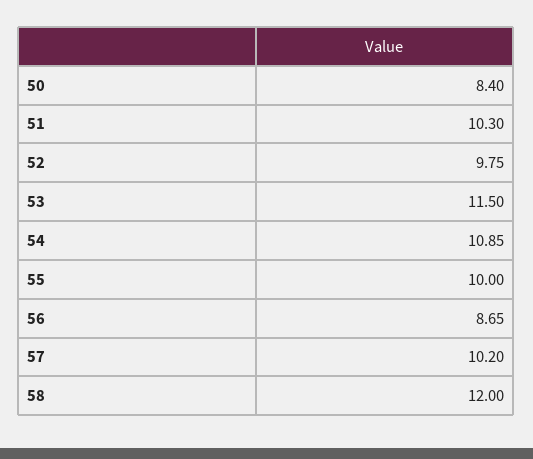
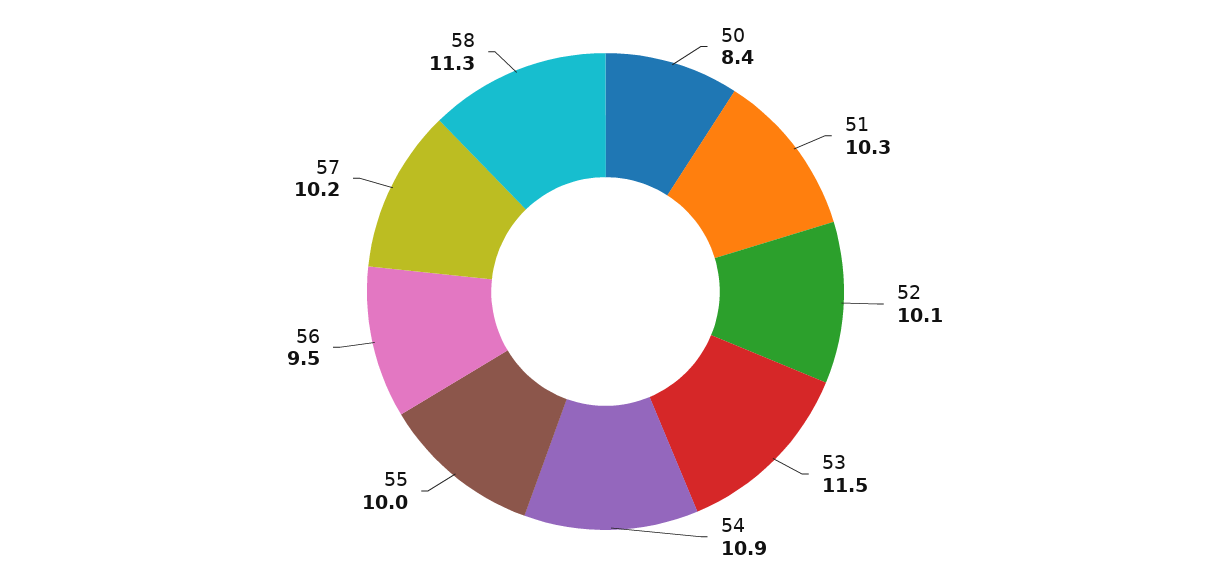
  {
    "50": 8.4,
    "51": 10.3,
-   "52": 9.75,
+   "52": 10.1,
    "53": 11.5,
    "54": 10.85,
    "55": 10,
-   "56": 8.65,
+   "56": 9.5,
    "57": 10.2,
-   "58": 12
+   "58": 11.3
  }

